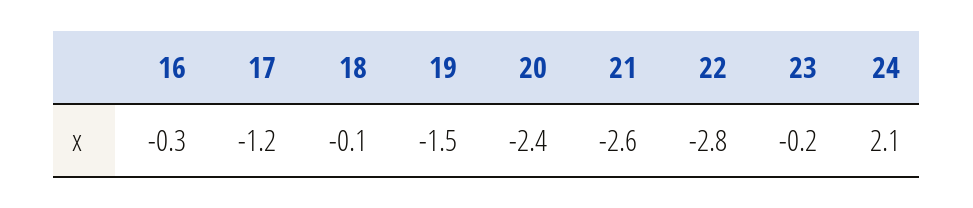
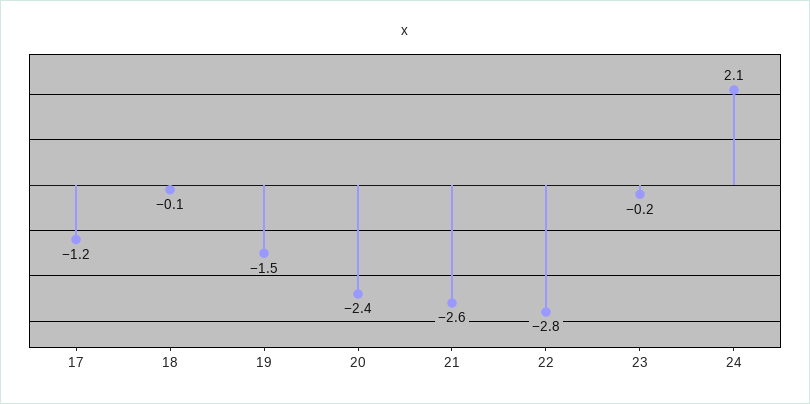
  {
-   "16": -0.3,
    "17": -1.2,
    "18": -0.1,
    "19": -1.5,
    "20": -2.4,
    "21": -2.6,
    "22": -2.8,
    "23": -0.2,
    "24": 2.1
  }

